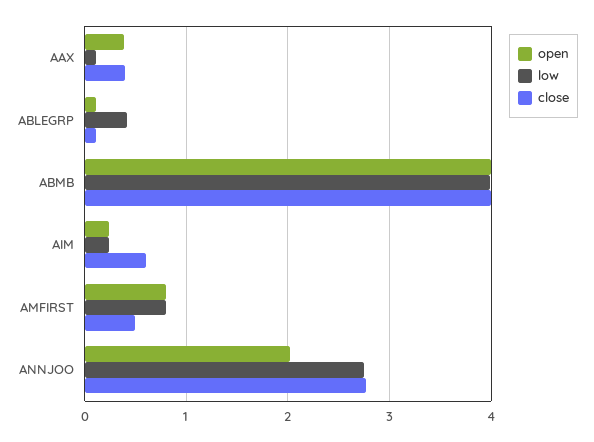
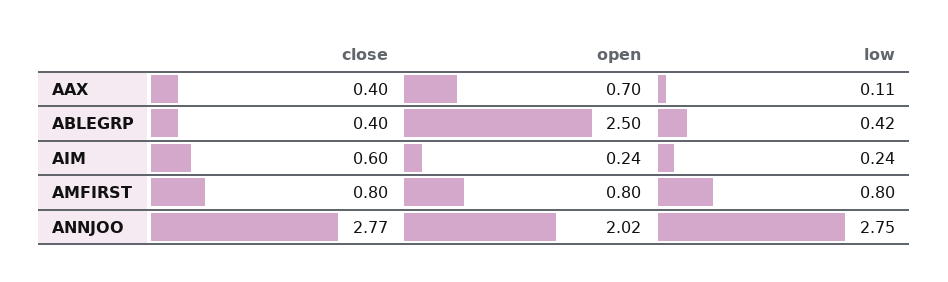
  {
    "open": {
-     "AAX": 0.4,
+     "AAX": 0.7,
-     "ABLEGRP": 0.1,
+     "ABLEGRP": 2.5,
-     "ABMB": 4,
      "AIM": 0.24,
      "AMFIRST": 0.8,
      "ANNJOO": 2.02
    },
    "low": {
      "AAX": 0.11,
      "ABLEGRP": 0.42,
-     "ABMB": 4,
      "AIM": 0.24,
      "AMFIRST": 0.8,
      "ANNJOO": 2.75
    },
    "close": {
      "AAX": 0.4,
-     "ABLEGRP": 0.1,
+     "ABLEGRP": 0.4,
-     "ABMB": 4,
      "AIM": 0.6,
-     "AMFIRST": 0.5,
+     "AMFIRST": 0.8,
      "ANNJOO": 2.77
    }
  }

